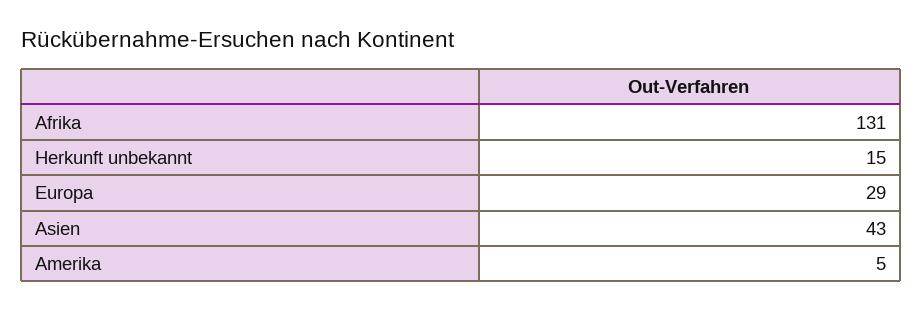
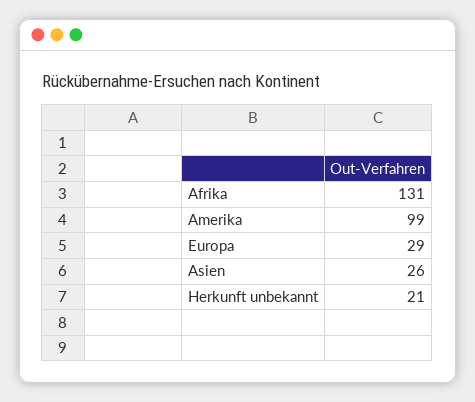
  {
    "Afrika": 131,
-   "Herkunft unbekannt": 15,
+   "Herkunft unbekannt": 21,
    "Europa": 29,
-   "Asien": 43,
+   "Asien": 26,
-   "Amerika": 5
+   "Amerika": 99
  }

